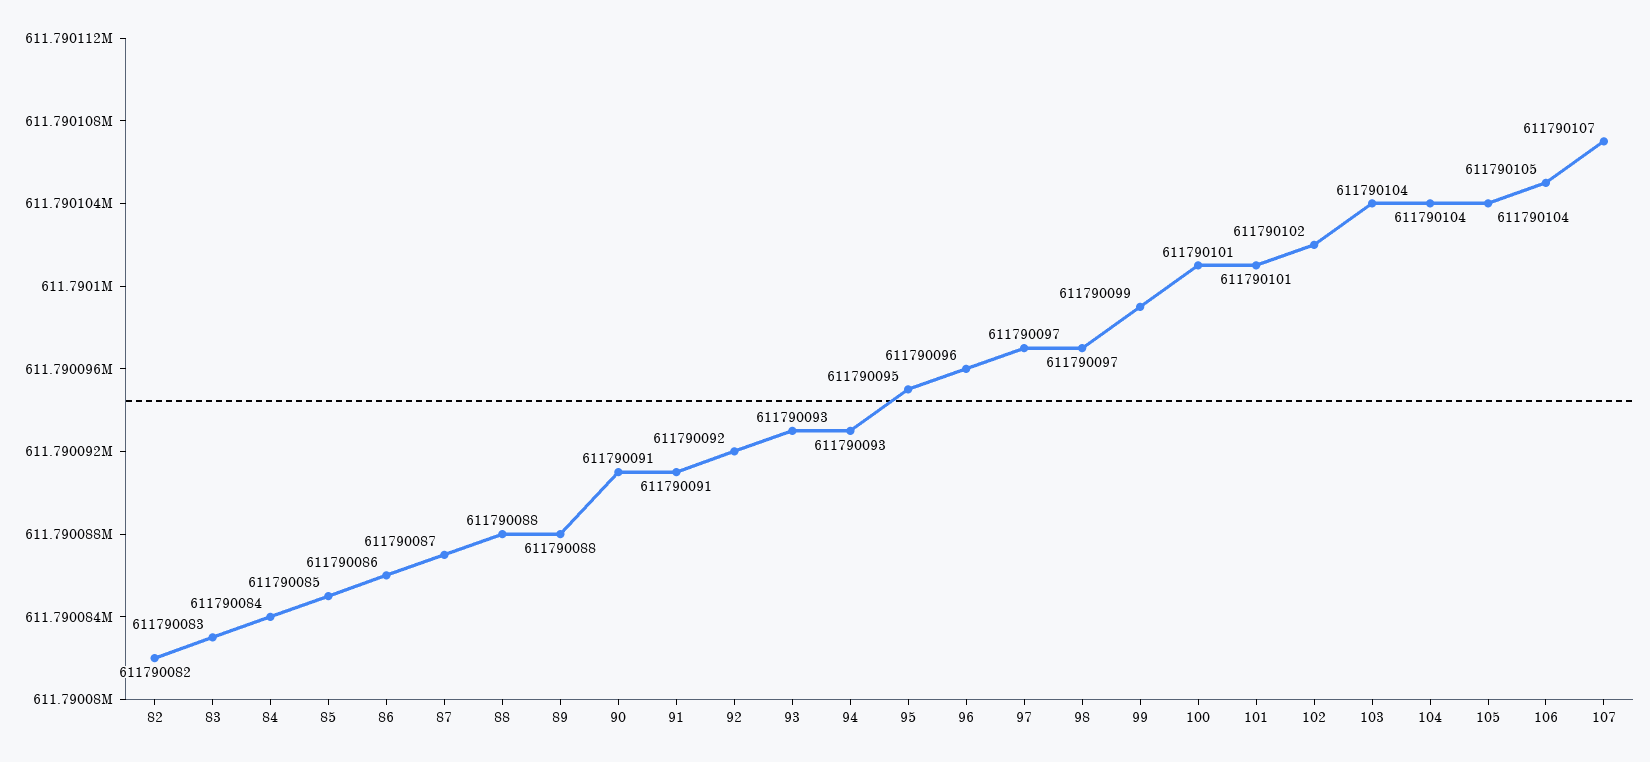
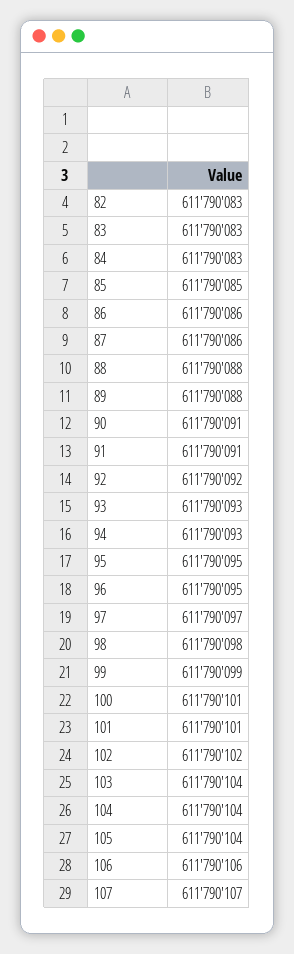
  {
-   "82": 611790082,
+   "82": 611790083,
    "83": 611790083,
-   "84": 611790084,
+   "84": 611790083,
    "85": 611790085,
    "86": 611790086,
-   "87": 611790087,
+   "87": 611790086,
    "88": 611790088,
    "89": 611790088,
    "90": 611790091,
    "91": 611790091,
    "92": 611790092,
    "93": 611790093,
    "94": 611790093,
    "95": 611790095,
-   "96": 611790096,
+   "96": 611790095,
    "97": 611790097,
-   "98": 611790097,
+   "98": 611790098,
    "99": 611790099,
    "100": 611790101,
    "101": 611790101,
    "102": 611790102,
    "103": 611790104,
    "104": 611790104,
    "105": 611790104,
-   "106": 611790105,
+   "106": 611790106,
    "107": 611790107
  }

